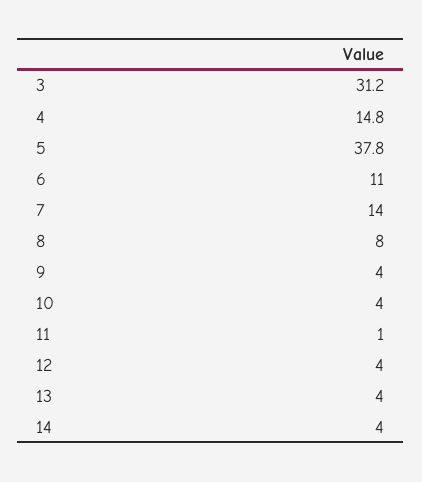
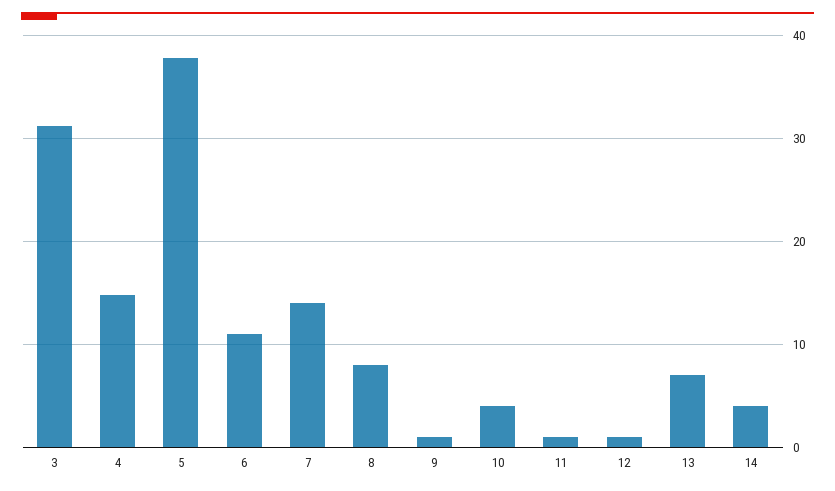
  {
    "3": 31.2,
    "4": 14.8,
    "5": 37.8,
    "6": 11,
    "7": 14,
    "8": 8,
-   "9": 4,
+   "9": 1,
    "10": 4,
    "11": 1,
-   "12": 4,
+   "12": 1,
-   "13": 4,
+   "13": 7,
    "14": 4
  }

